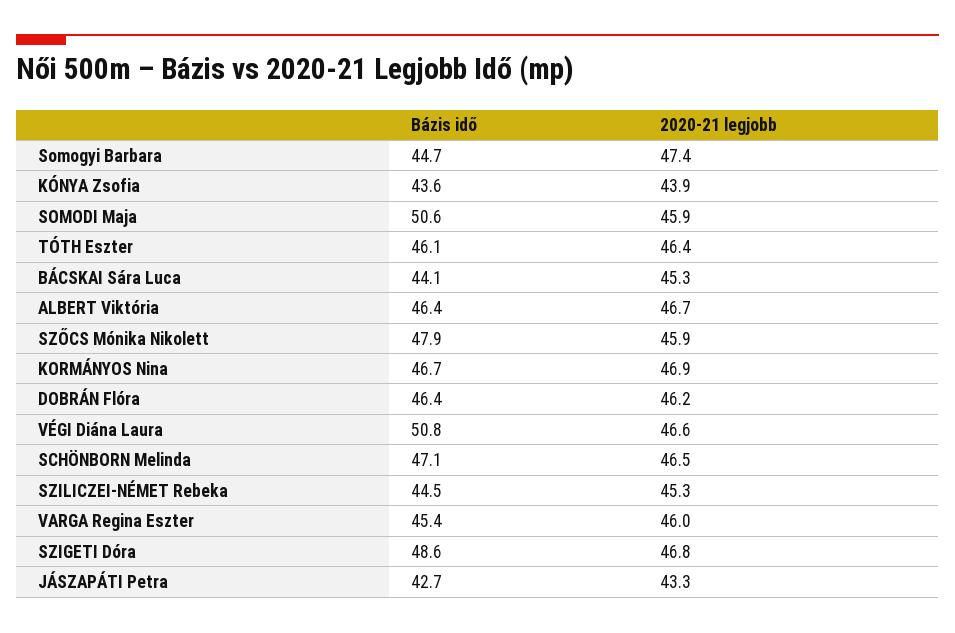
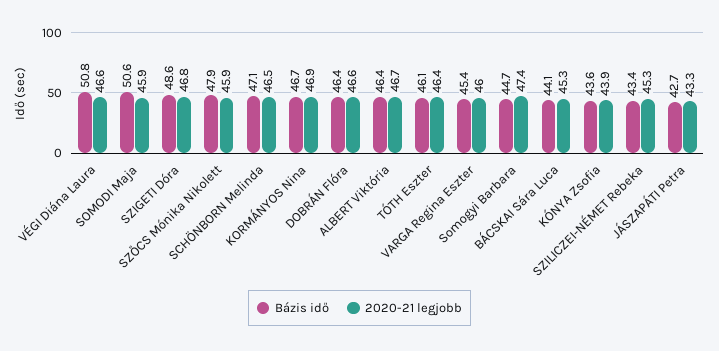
  {
    "Bázis idő": {
      "Somogyi Barbara": 44.7,
      "KÓNYA Zsofia": 43.6,
      "SOMODI Maja": 50.6,
      "TÓTH Eszter": 46.1,
      "BÁCSKAI Sára Luca": 44.1,
      "ALBERT Viktória": 46.4,
      "SZŐCS Mónika Nikolett": 47.9,
      "KORMÁNYOS Nina": 46.7,
      "DOBRÁN Flóra": 46.4,
      "VÉGI Diána Laura": 50.8,
      "SCHÖNBORN Melinda": 47.1,
-     "SZILICZEI-NÉMET Rebeka": 44.5,
+     "SZILICZEI-NÉMET Rebeka": 43.4,
      "VARGA Regina Eszter": 45.4,
      "SZIGETI Dóra": 48.6,
      "JÁSZAPÁTI Petra": 42.7
    },
    "2020-21 legjobb": {
      "Somogyi Barbara": 47.4,
      "KÓNYA Zsofia": 43.9,
      "SOMODI Maja": 45.9,
      "TÓTH Eszter": 46.4,
      "BÁCSKAI Sára Luca": 45.3,
      "ALBERT Viktória": 46.7,
      "SZŐCS Mónika Nikolett": 45.9,
      "KORMÁNYOS Nina": 46.9,
-     "DOBRÁN Flóra": 46.2,
+     "DOBRÁN Flóra": 46.6,
      "VÉGI Diána Laura": 46.6,
      "SCHÖNBORN Melinda": 46.5,
      "SZILICZEI-NÉMET Rebeka": 45.3,
      "VARGA Regina Eszter": 46,
      "SZIGETI Dóra": 46.8,
      "JÁSZAPÁTI Petra": 43.3
    }
  }

